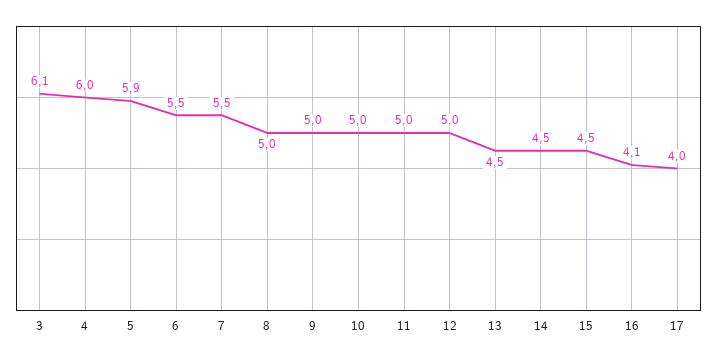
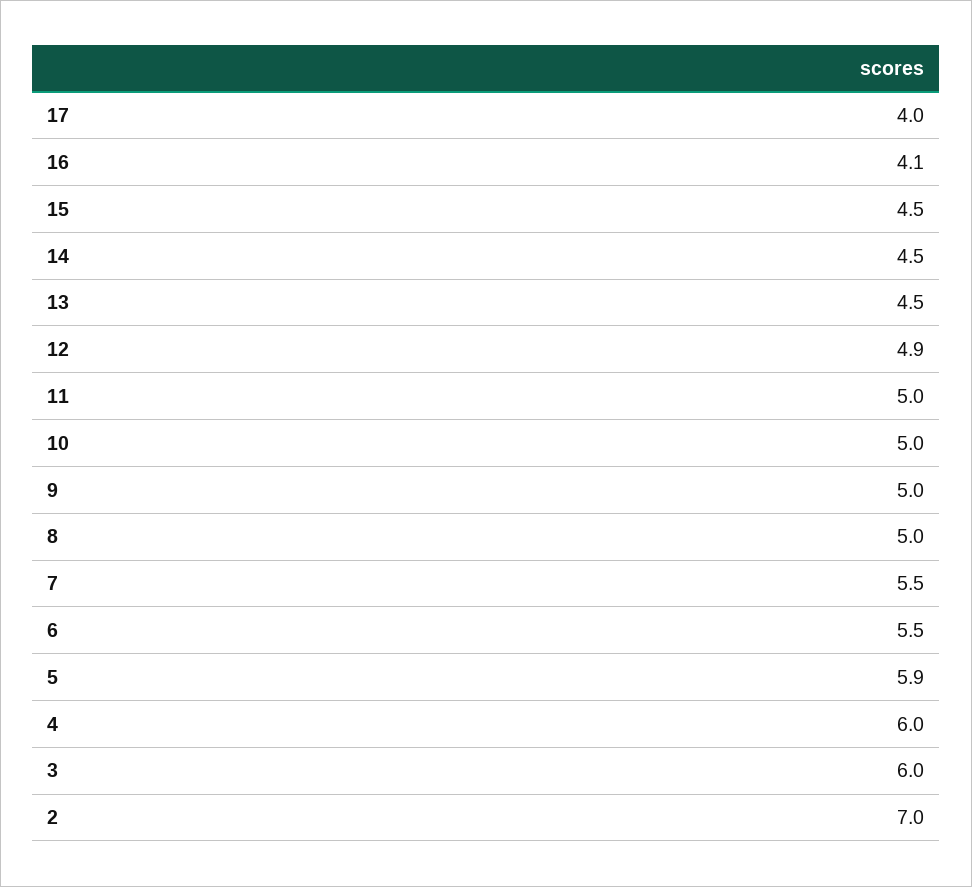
  {
-   "3": 6.1,
+   "3": 6,
    "4": 6,
    "5": 5.9,
    "6": 5.5,
    "7": 5.5,
    "8": 5,
    "9": 5,
    "10": 5,
    "11": 5,
-   "12": 5,
+   "12": 4.9,
    "13": 4.5,
    "14": 4.5,
    "15": 4.5,
    "16": 4.1,
-   "17": 4
+   "17": 4,
+   "2": 7
  }

